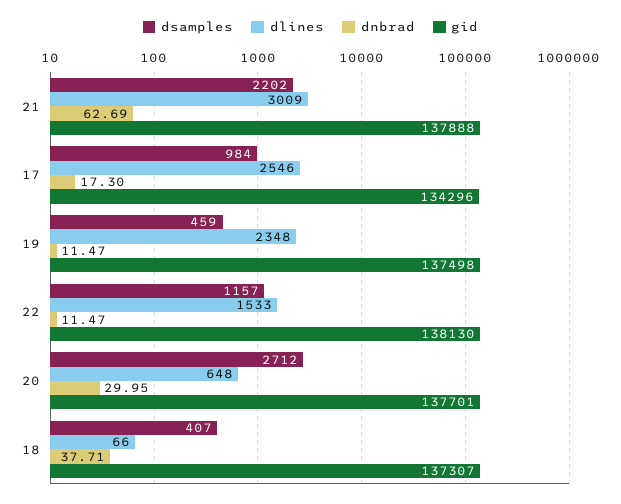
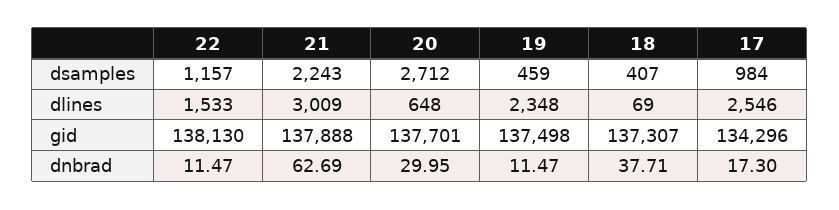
  {
    "dsamples": {
-     "21": 2202,
+     "21": 2243,
      "17": 984,
      "19": 459,
      "22": 1157,
      "20": 2712,
      "18": 407
    },
    "dlines": {
      "21": 3009,
      "17": 2546,
      "19": 2348,
      "22": 1533,
      "20": 648,
-     "18": 66
+     "18": 69
    },
    "dnbrad": {
      "21": 62.69,
      "17": 17.3,
      "19": 11.47,
      "22": 11.47,
      "20": 29.95,
      "18": 37.71
    },
    "gid": {
      "21": 137888,
      "17": 134296,
      "19": 137498,
      "22": 138130,
      "20": 137701,
      "18": 137307
    }
  }

